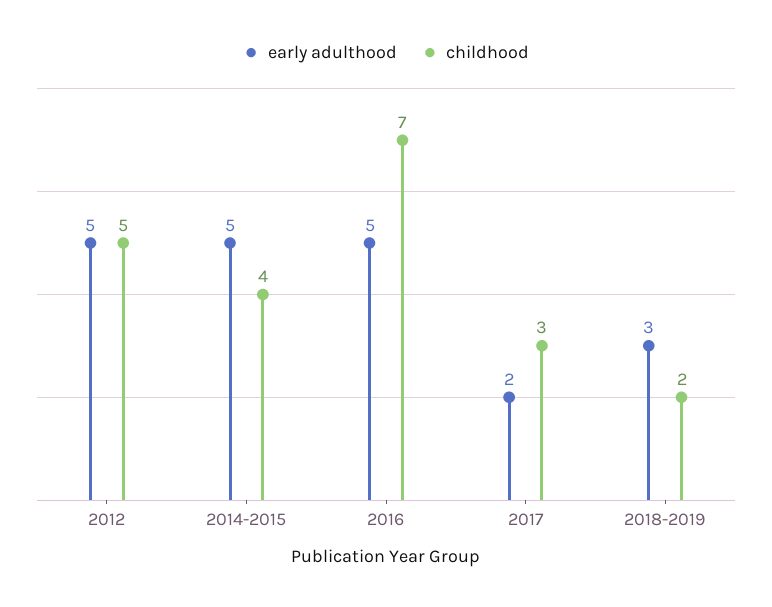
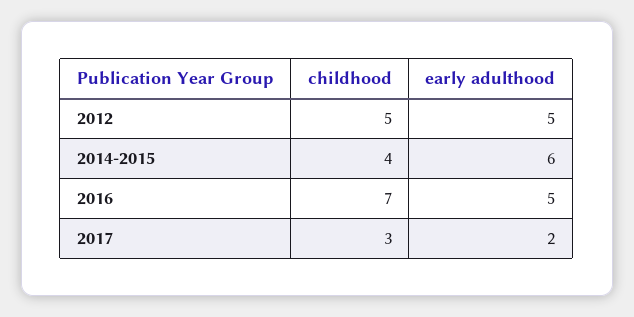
  {
    "early adulthood": {
      "2012": 5,
-     "2014-2015": 5,
+     "2014-2015": 6,
      "2016": 5,
-     "2017": 2,
+     "2017": 2
-     "2018-2019": 3
    },
    "childhood": {
      "2012": 5,
      "2014-2015": 4,
      "2016": 7,
-     "2017": 3,
+     "2017": 3
-     "2018-2019": 2
    }
  }

